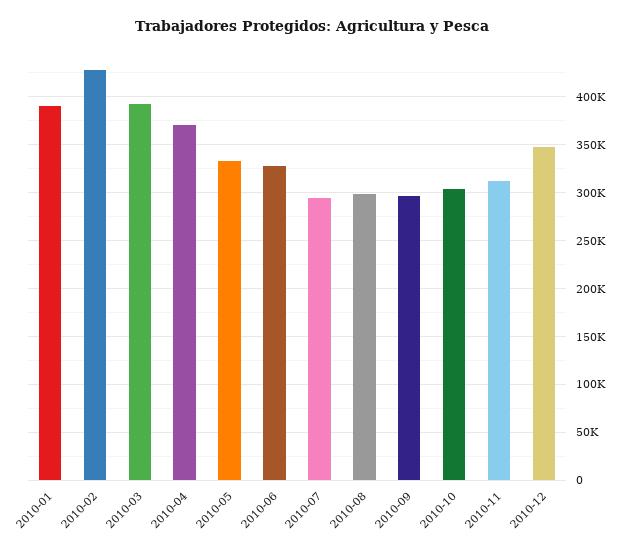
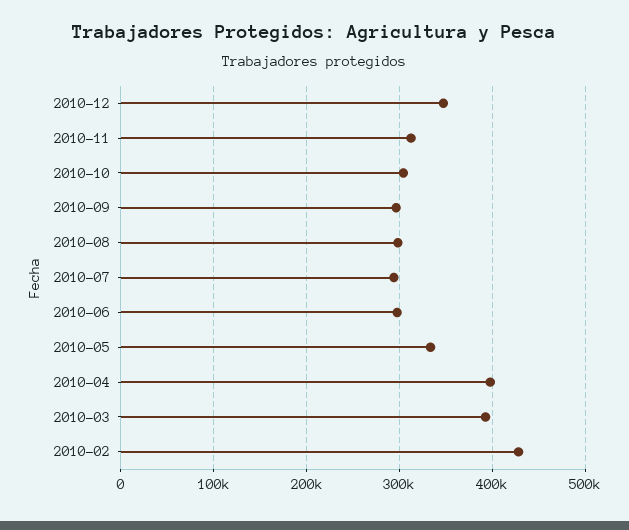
  {
-   "2010-01": 390000,
    "2010-02": 430000,
    "2010-03": 390000,
-   "2010-04": 370000,
+   "2010-04": 400000,
    "2010-05": 330000,
-   "2010-06": 330000,
+   "2010-06": 300000,
    "2010-07": 290000,
    "2010-08": 300000,
    "2010-09": 300000,
    "2010-10": 300000,
    "2010-11": 310000,
    "2010-12": 350000
  }

